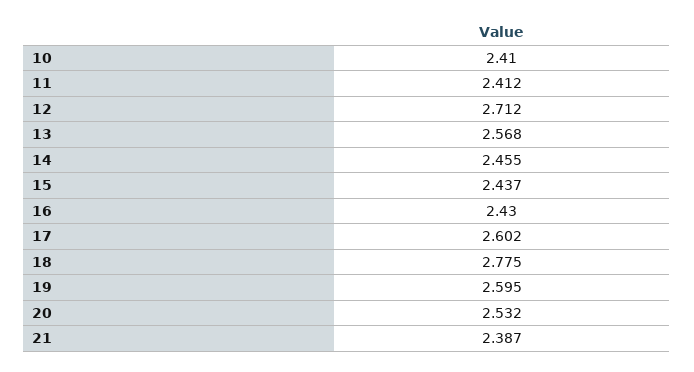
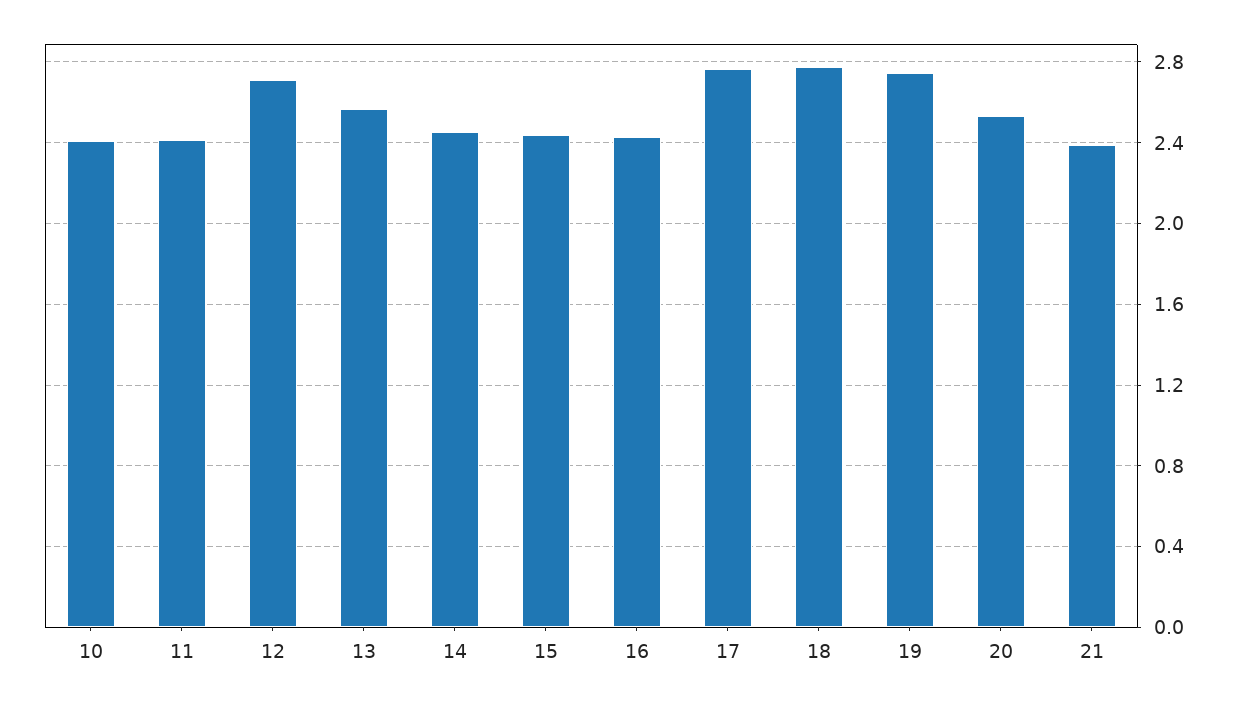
  {
    "10": 2.41,
    "11": 2.412,
    "12": 2.712,
    "13": 2.568,
    "14": 2.455,
    "15": 2.437,
    "16": 2.43,
-   "17": 2.602,
+   "17": 2.75,
    "18": 2.775,
-   "19": 2.595,
+   "19": 2.75,
    "20": 2.532,
    "21": 2.387
  }

